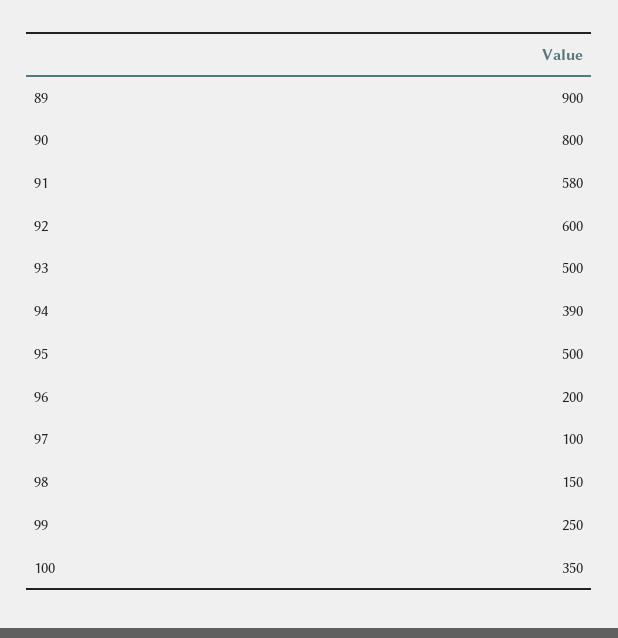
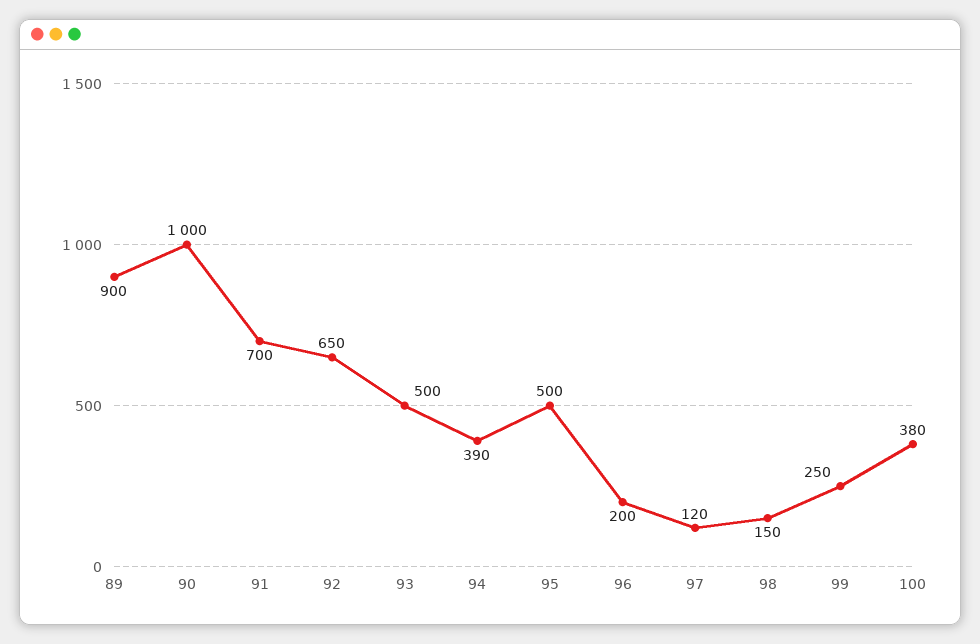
  {
    "89": 900,
-   "90": 800,
+   "90": 1000,
-   "91": 580,
+   "91": 700,
-   "92": 600,
+   "92": 650,
    "93": 500,
    "94": 390,
    "95": 500,
    "96": 200,
-   "97": 100,
+   "97": 120,
    "98": 150,
    "99": 250,
-   "100": 350
+   "100": 380
  }

